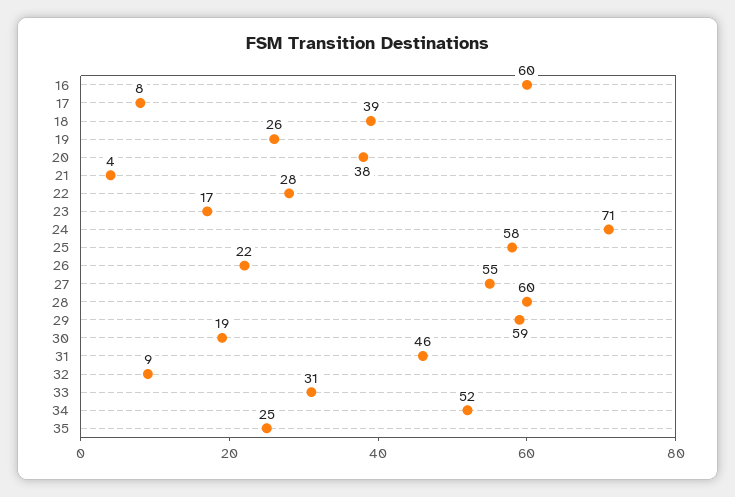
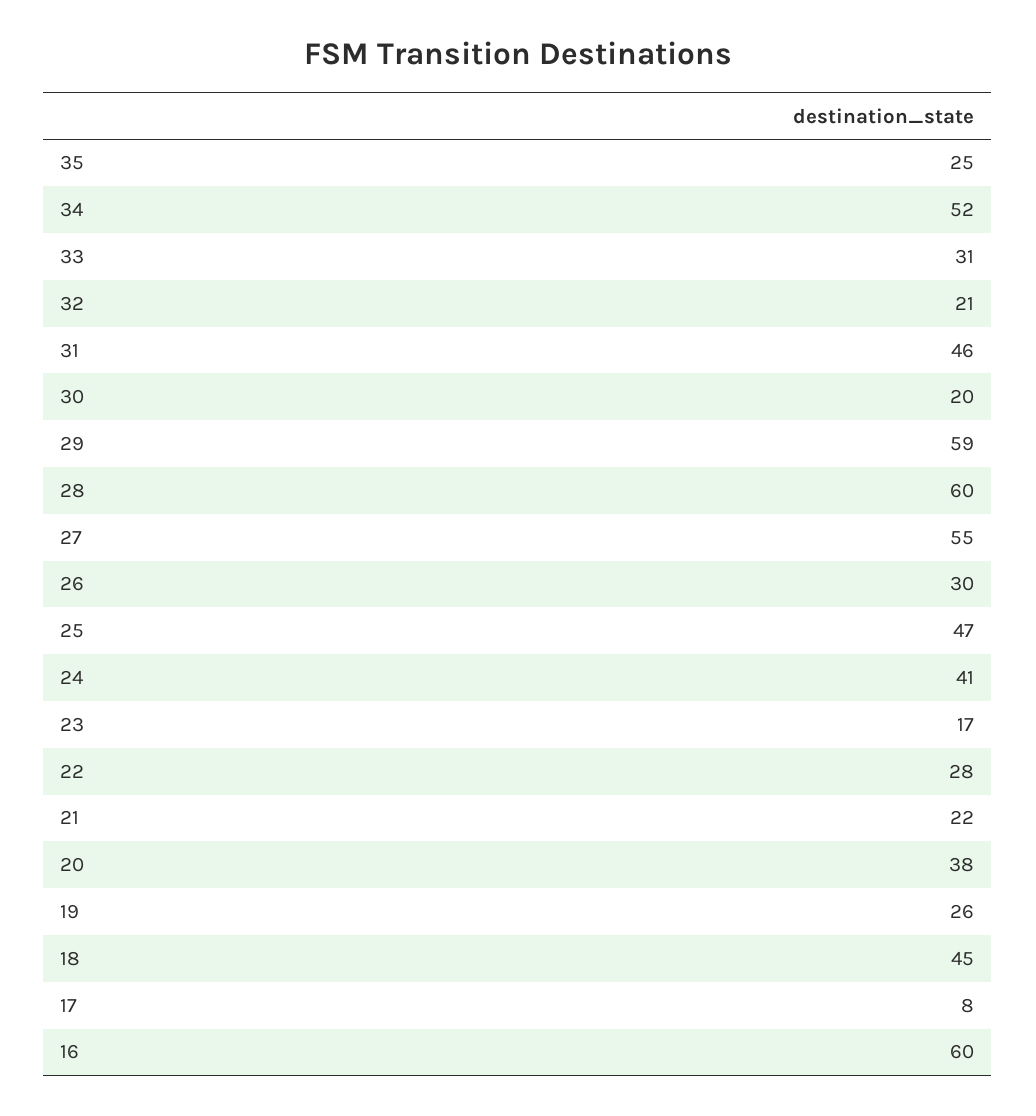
  {
    "16": 60,
    "17": 8,
-   "18": 39,
+   "18": 45,
    "19": 26,
    "20": 38,
-   "21": 4,
+   "21": 22,
    "22": 28,
    "23": 17,
-   "24": 71,
+   "24": 41,
-   "25": 58,
+   "25": 47,
-   "26": 22,
+   "26": 30,
    "27": 55,
    "28": 60,
    "29": 59,
-   "30": 19,
+   "30": 20,
    "31": 46,
-   "32": 9,
+   "32": 21,
    "33": 31,
    "34": 52,
    "35": 25
  }

